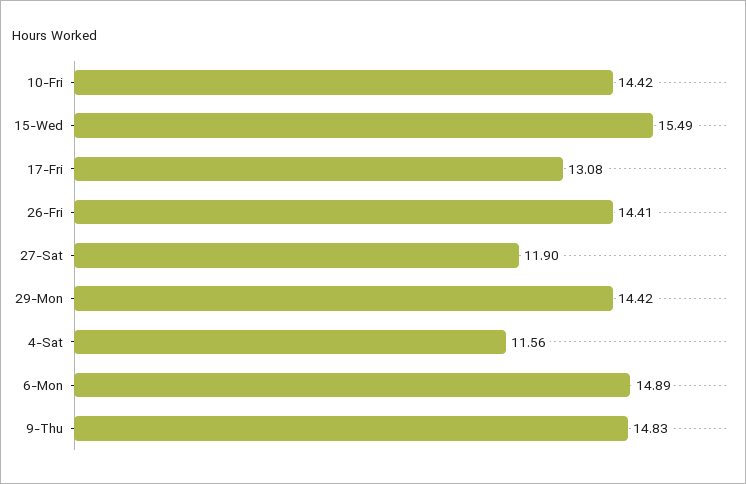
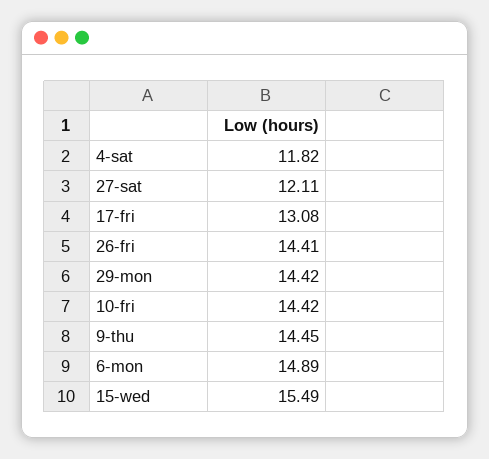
  {
    "10-Fri": 14.42,
    "15-Wed": 15.49,
    "17-Fri": 13.08,
    "26-Fri": 14.41,
-   "27-Sat": 11.9,
+   "27-Sat": 12.11,
    "29-Mon": 14.42,
-   "4-Sat": 11.56,
+   "4-Sat": 11.82,
    "6-Mon": 14.89,
-   "9-Thu": 14.83
+   "9-Thu": 14.45
  }

